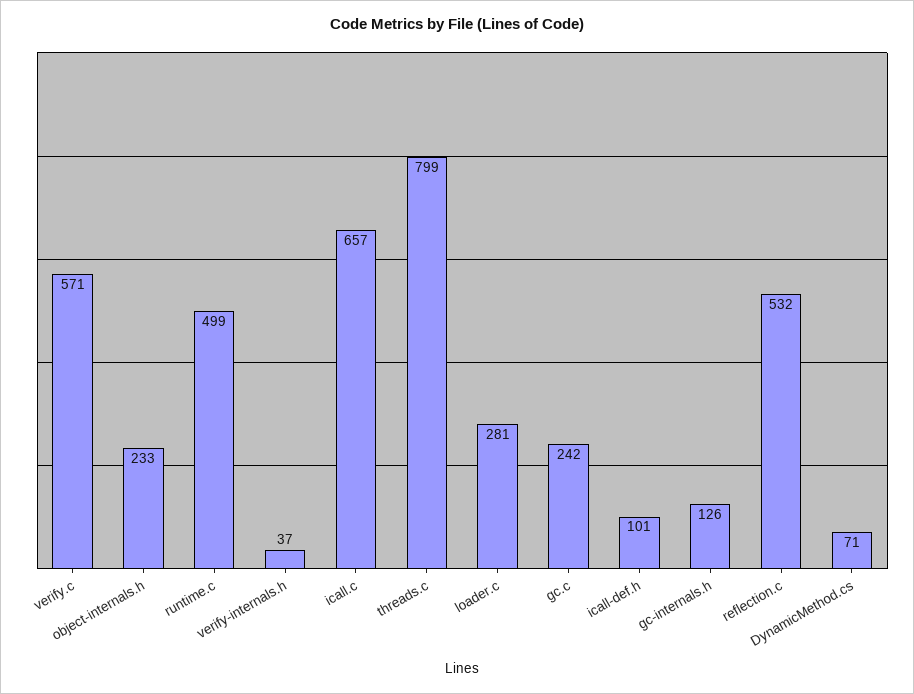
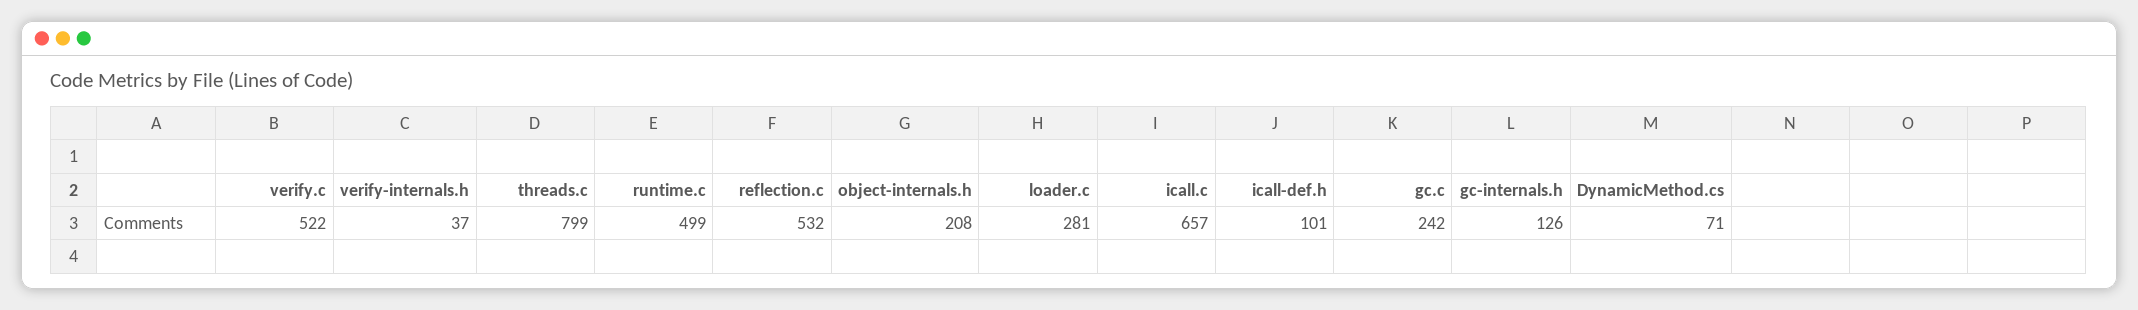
  {
-   "verify.c": 571,
+   "verify.c": 522,
-   "object-internals.h": 233,
+   "object-internals.h": 208,
    "runtime.c": 499,
    "verify-internals.h": 37,
    "icall.c": 657,
    "threads.c": 799,
    "loader.c": 281,
    "gc.c": 242,
    "icall-def.h": 101,
    "gc-internals.h": 126,
    "reflection.c": 532,
    "DynamicMethod.cs": 71
  }

